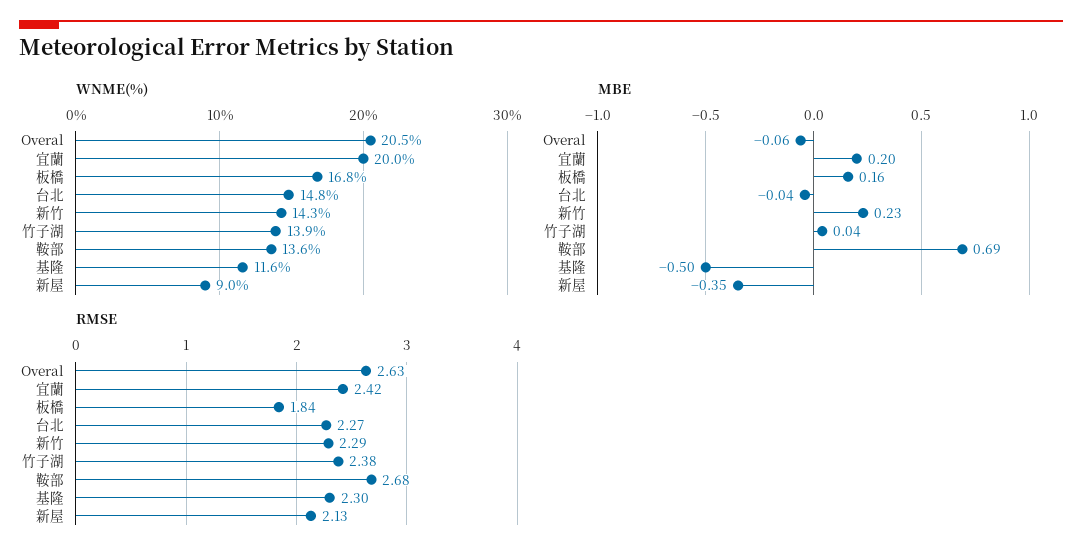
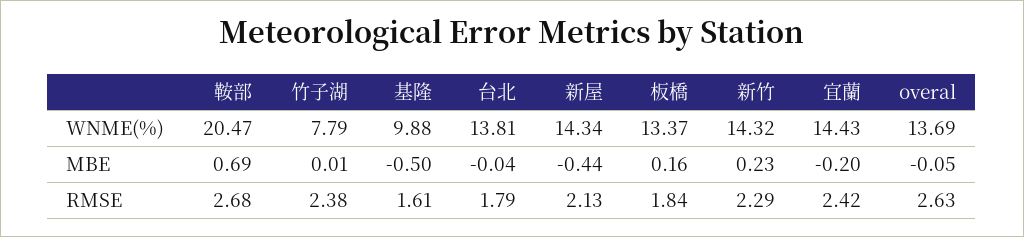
  {
    "WNME(%)": {
-     "Overal": 20.5,
+     "Overal": 13.69,
-     "宜蘭": 20,
+     "宜蘭": 14.43,
-     "板橋": 16.8,
+     "板橋": 13.37,
-     "台北": 14.8,
+     "台北": 13.81,
      "新竹": 14.32,
-     "竹子湖": 13.9,
+     "竹子湖": 7.79,
-     "鞍部": 13.6,
+     "鞍部": 20.47,
-     "基隆": 11.6,
+     "基隆": 9.88,
-     "新屋": 9
+     "新屋": 14.34
    },
    "MBE": {
-     "Overal": -0.06,
+     "Overal": -0.05,
-     "宜蘭": 0.2,
+     "宜蘭": -0.2,
      "板橋": 0.16,
      "台北": -0.04,
      "新竹": 0.23,
-     "竹子湖": 0.04,
+     "竹子湖": 0.01,
      "鞍部": 0.69,
      "基隆": -0.5,
-     "新屋": -0.35
+     "新屋": -0.44
    },
    "RMSE": {
      "Overal": 2.63,
      "宜蘭": 2.42,
      "板橋": 1.84,
-     "台北": 2.27,
+     "台北": 1.79,
      "新竹": 2.29,
      "竹子湖": 2.38,
      "鞍部": 2.68,
-     "基隆": 2.3,
+     "基隆": 1.61,
      "新屋": 2.13
    }
  }

